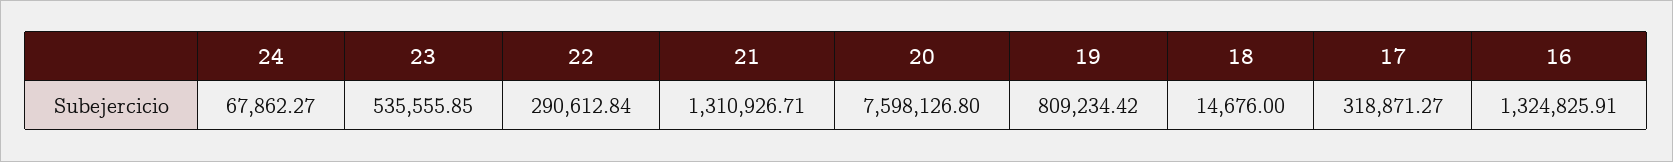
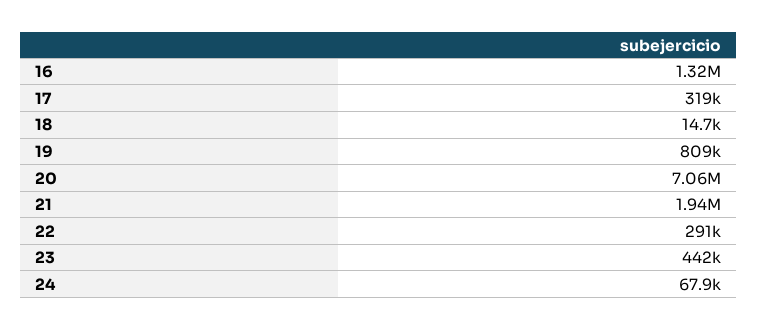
  {
    "24": 67862.27,
-   "23": 535555.85,
+   "23": 442000,
    "22": 290612.84,
-   "21": 1310926.71,
+   "21": 1940000,
-   "20": 7598126.8,
+   "20": 7060000,
    "19": 809234.42,
    "18": 14676,
    "17": 318871.27,
    "16": 1324825.91
  }

